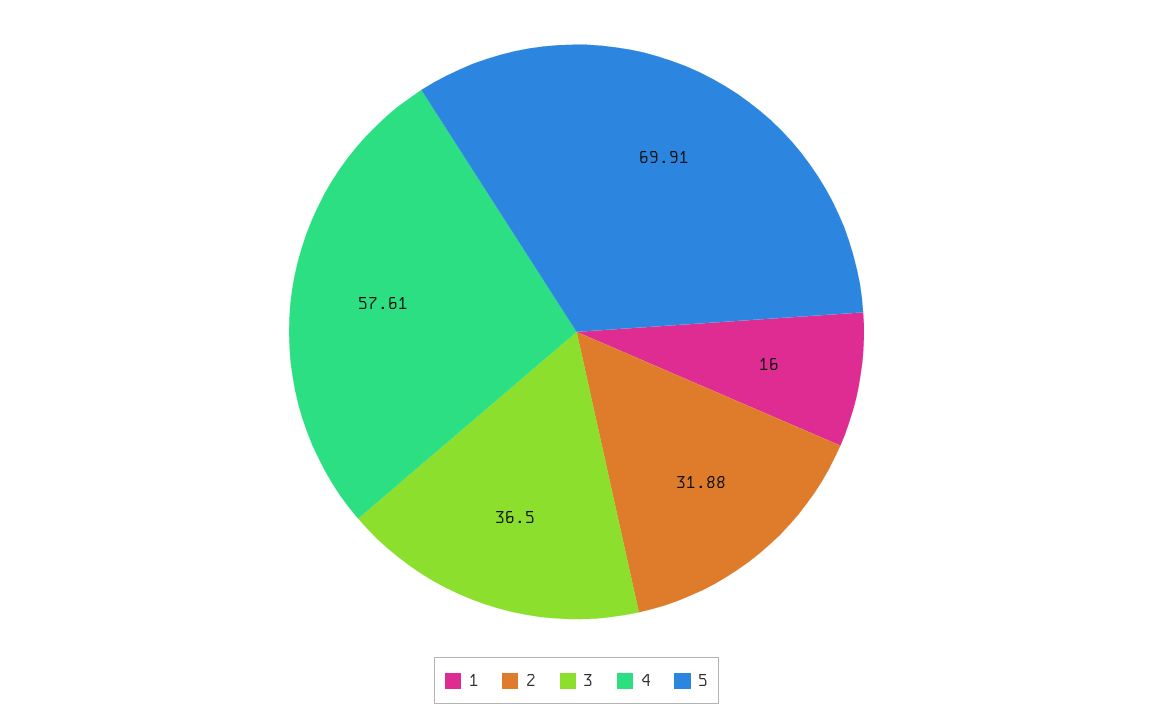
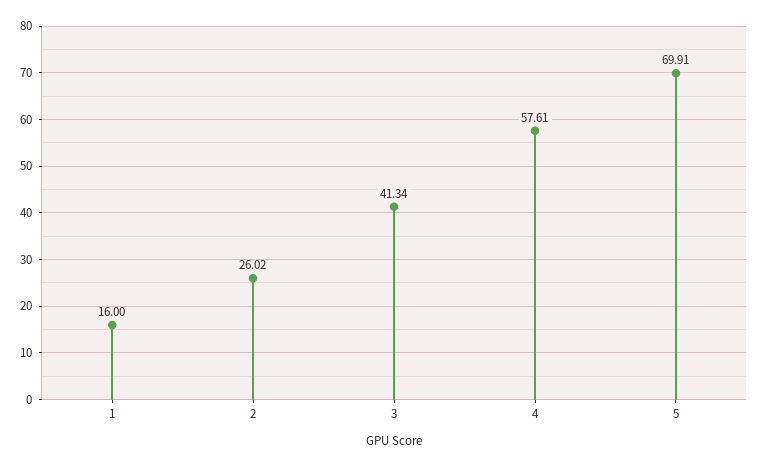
  {
    "1": 16,
-   "2": 31.88,
+   "2": 26.02,
-   "3": 36.5,
+   "3": 41.34,
    "4": 57.61,
    "5": 69.91
  }

